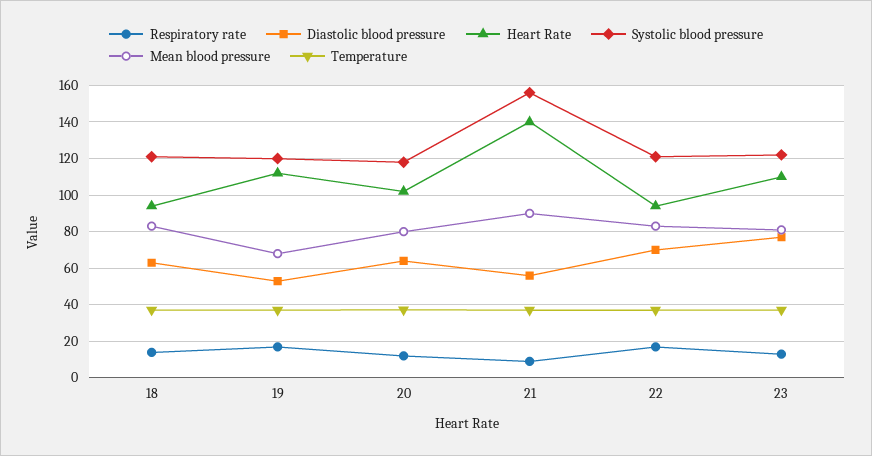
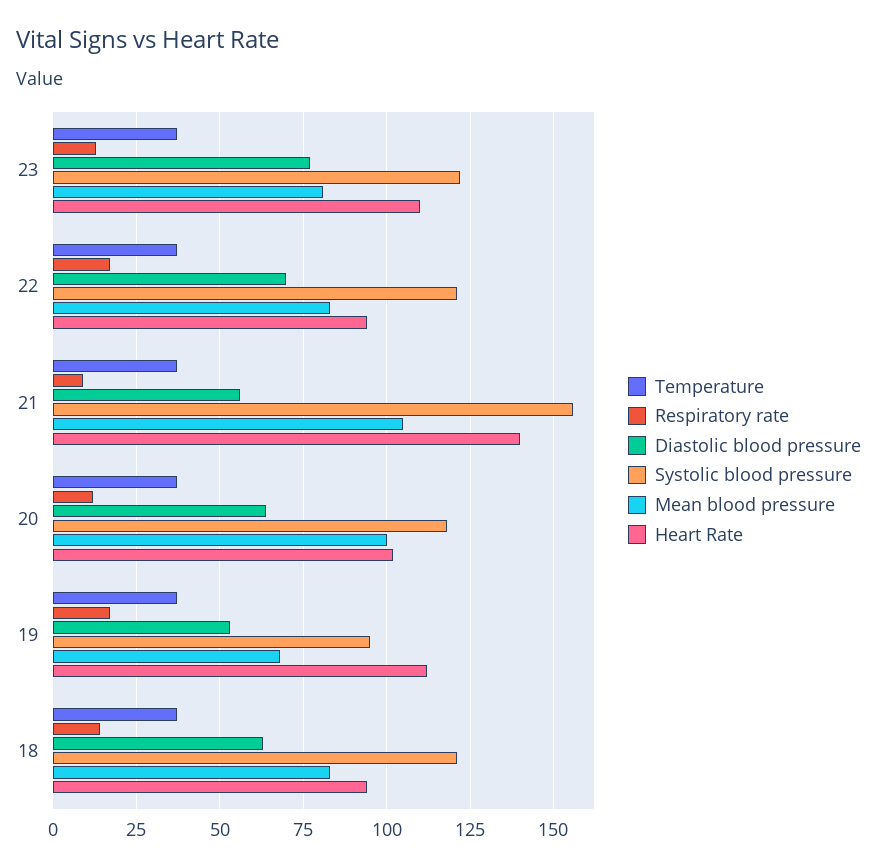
  {
    "Respiratory rate": {
      "18": 15,
      "19": 17.5,
      "20": 12.5,
      "21": 10,
      "22": 17.5,
      "23": 12.5
    },
    "Diastolic blood pressure": {
      "18": 62.5,
      "19": 52.5,
      "20": 65,
      "21": 55,
      "22": 70,
      "23": 77.5
    },
    "Heart Rate": {
      "18": 95,
      "19": 112.5,
      "20": 102.5,
      "21": 140,
      "22": 95,
      "23": 110
    },
    "Systolic blood pressure": {
      "18": 120,
-     "19": 120,
+     "19": 95,
      "20": 117.5,
      "21": 155,
      "22": 120,
      "23": 122.5
    },
    "Mean blood pressure": {
      "18": 82.5,
      "19": 67.5,
-     "20": 80,
+     "20": 100,
-     "21": 90,
+     "21": 105,
      "22": 82.5,
      "23": 80
    },
    "Temperature": {
      "18": 37.5,
      "19": 37.5,
      "20": 37.5,
      "21": 37.5,
      "22": 37.5,
      "23": 37.5
    }
  }

